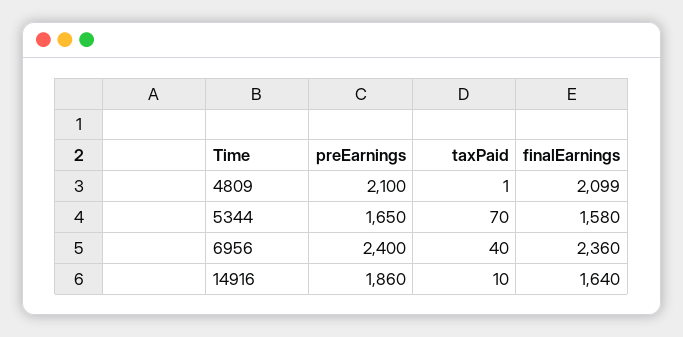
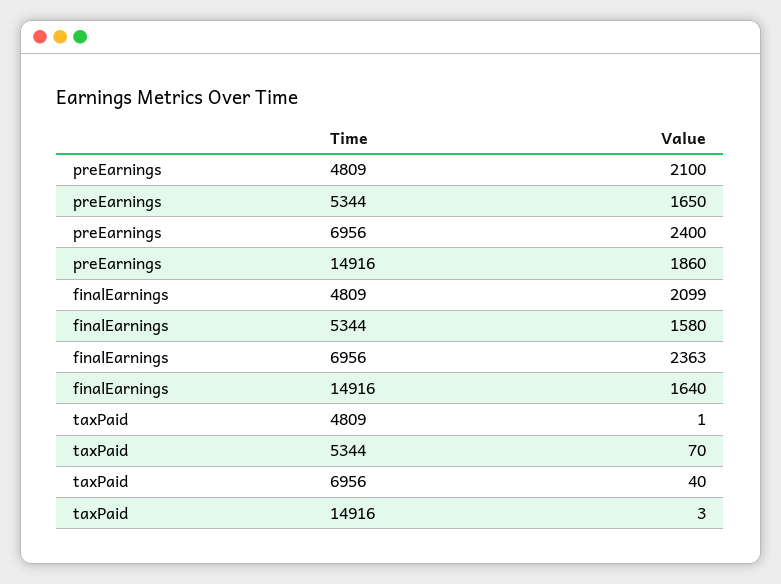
  {
    "preEarnings": {
      "4809": 2100,
      "5344": 1650,
      "6956": 2400,
      "14916": 1860
    },
    "taxPaid": {
      "4809": 1,
      "5344": 70,
      "6956": 40,
-     "14916": 10
+     "14916": 3
    },
    "finalEarnings": {
      "4809": 2099,
      "5344": 1580,
-     "6956": 2360,
+     "6956": 2363,
      "14916": 1640
    }
  }

